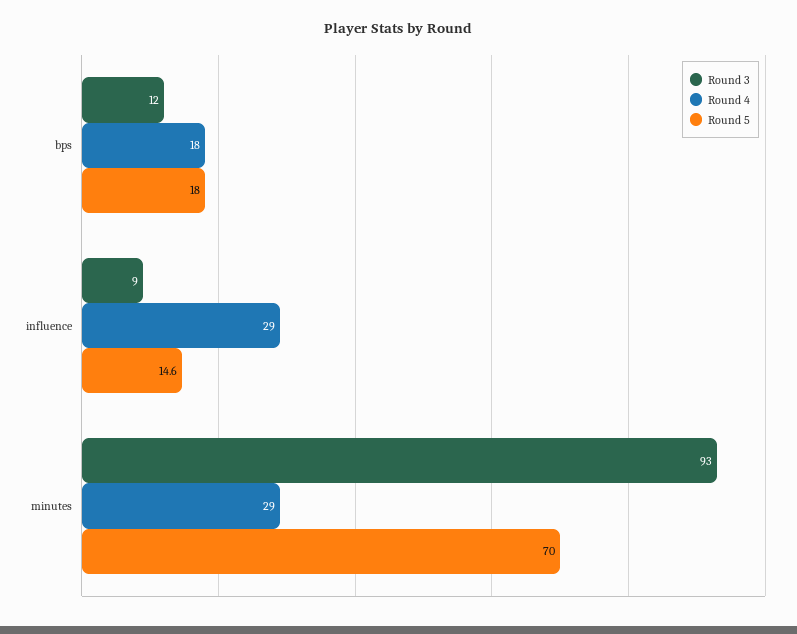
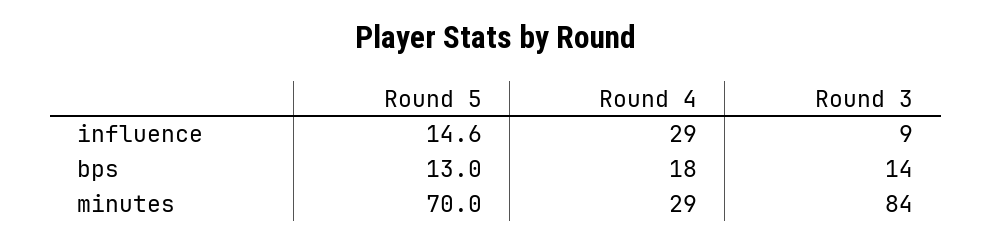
  {
    "Round 3": {
-     "bps": 12,
+     "bps": 14,
      "influence": 9,
-     "minutes": 93
+     "minutes": 84
    },
    "Round 4": {
      "bps": 18,
      "influence": 29,
      "minutes": 29
    },
    "Round 5": {
-     "bps": 18,
+     "bps": 13,
      "influence": 14.6,
      "minutes": 70
    }
  }

